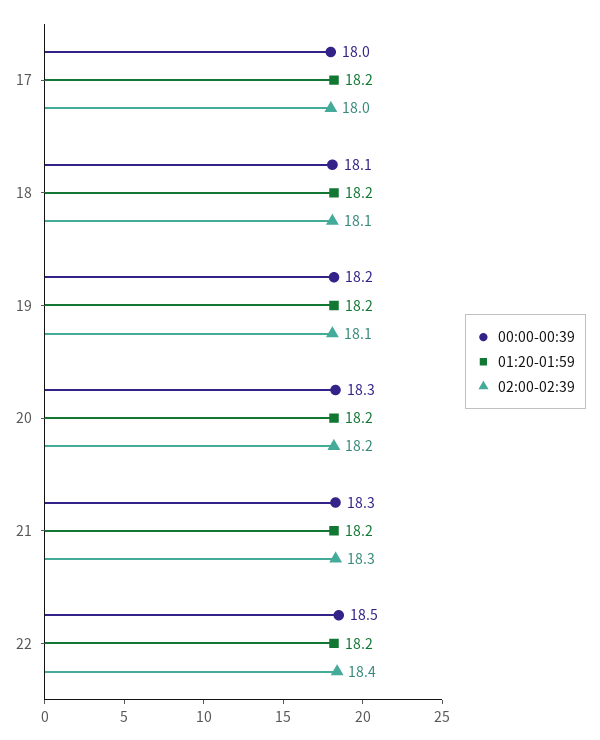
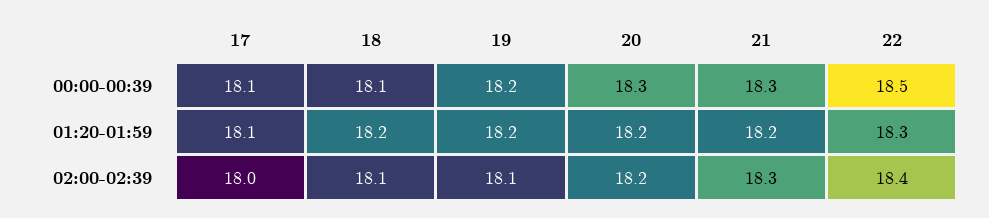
  {
    "00:00-00:39": {
-     "17": 18,
+     "17": 18.1,
      "18": 18.1,
      "19": 18.2,
      "20": 18.3,
      "21": 18.3,
      "22": 18.5
    },
    "01:20-01:59": {
-     "17": 18.2,
+     "17": 18.1,
      "18": 18.2,
      "19": 18.2,
      "20": 18.2,
      "21": 18.2,
-     "22": 18.2
+     "22": 18.3
    },
    "02:00-02:39": {
      "17": 18,
      "18": 18.1,
      "19": 18.1,
      "20": 18.2,
      "21": 18.3,
      "22": 18.4
    }
  }

